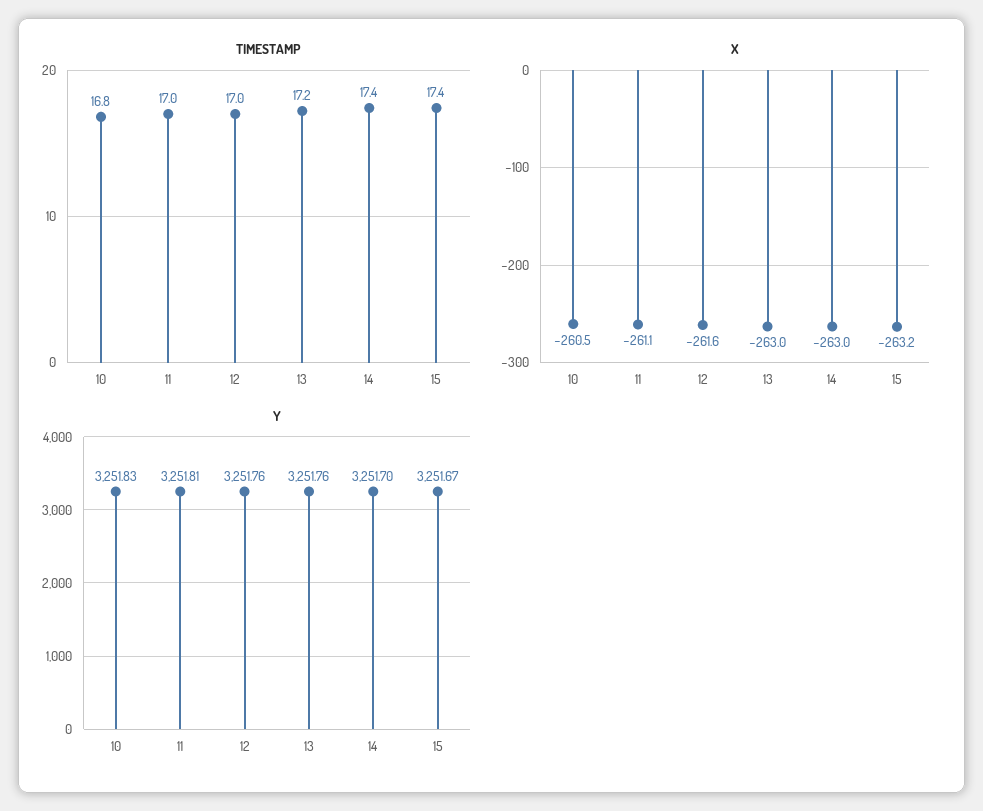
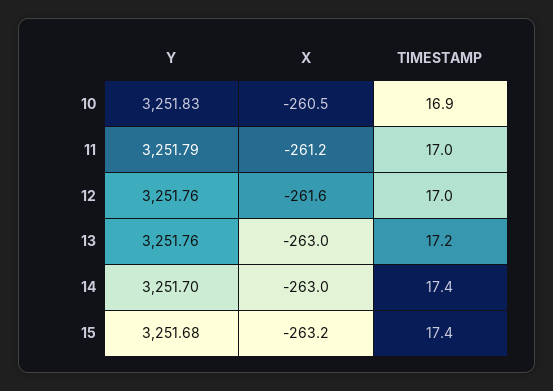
  {
    "TIMESTAMP": {
-     "10": 16.8,
+     "10": 16.9,
      "11": 17,
      "12": 17,
      "13": 17.2,
      "14": 17.4,
      "15": 17.4
    },
    "X": {
      "10": -260.5,
-     "11": -261.1,
+     "11": -261.2,
      "12": -261.6,
      "13": -263,
      "14": -263,
      "15": -263.2
    },
    "Y": {
      "10": 3251.83,
-     "11": 3251.81,
+     "11": 3251.79,
      "12": 3251.76,
      "13": 3251.76,
      "14": 3251.7,
-     "15": 3251.67
+     "15": 3251.68
    }
  }

